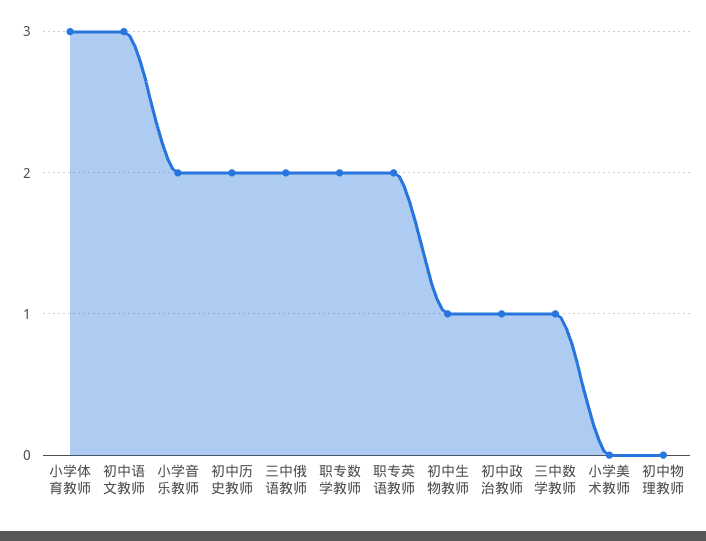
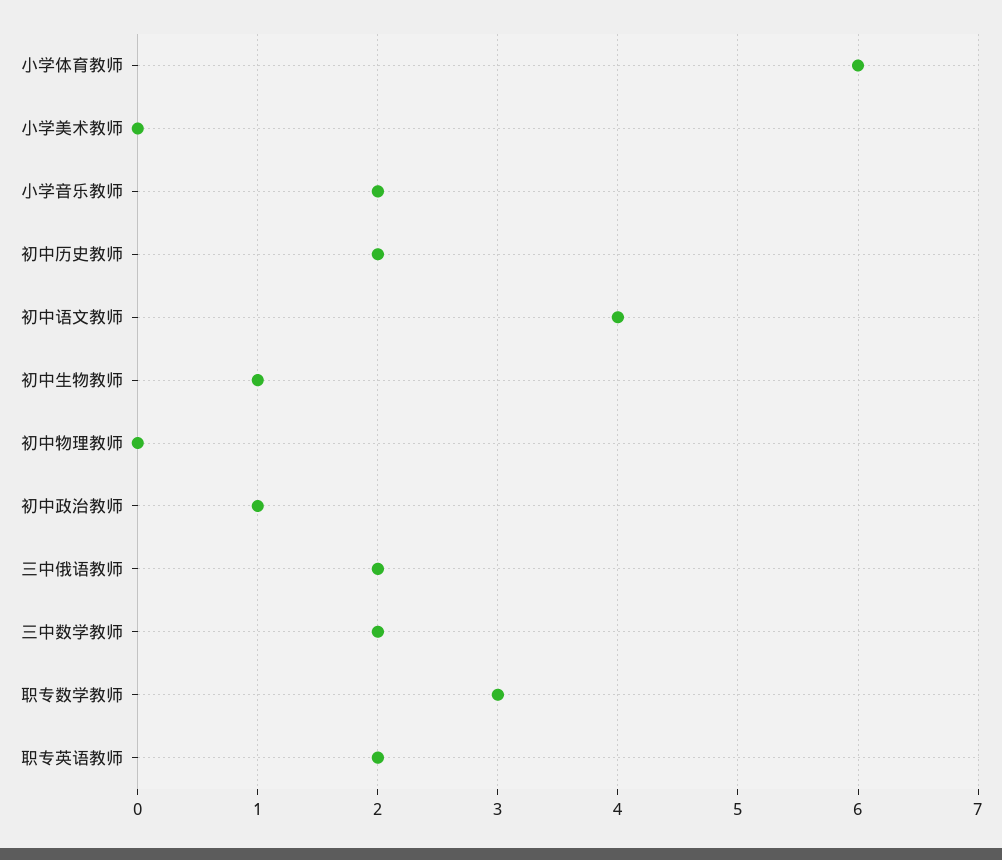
  {
-   "小学体育教师": 3,
+   "小学体育教师": 6,
-   "初中语文教师": 3,
+   "初中语文教师": 4,
    "小学音乐教师": 2,
    "初中历史教师": 2,
    "三中俄语教师": 2,
-   "职专数学教师": 2,
+   "职专数学教师": 3,
    "职专英语教师": 2,
    "初中生物教师": 1,
    "初中政治教师": 1,
-   "三中数学教师": 1,
+   "三中数学教师": 2,
    "小学美术教师": 0,
    "初中物理教师": 0
  }

